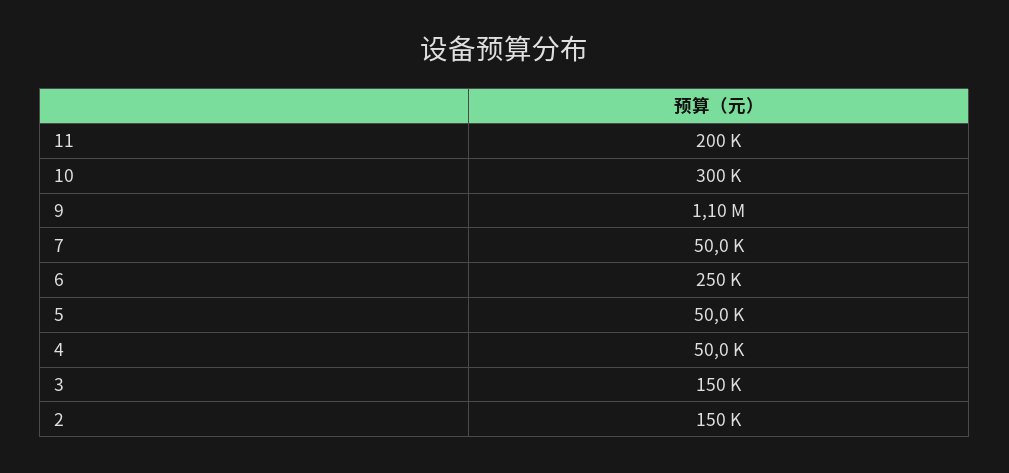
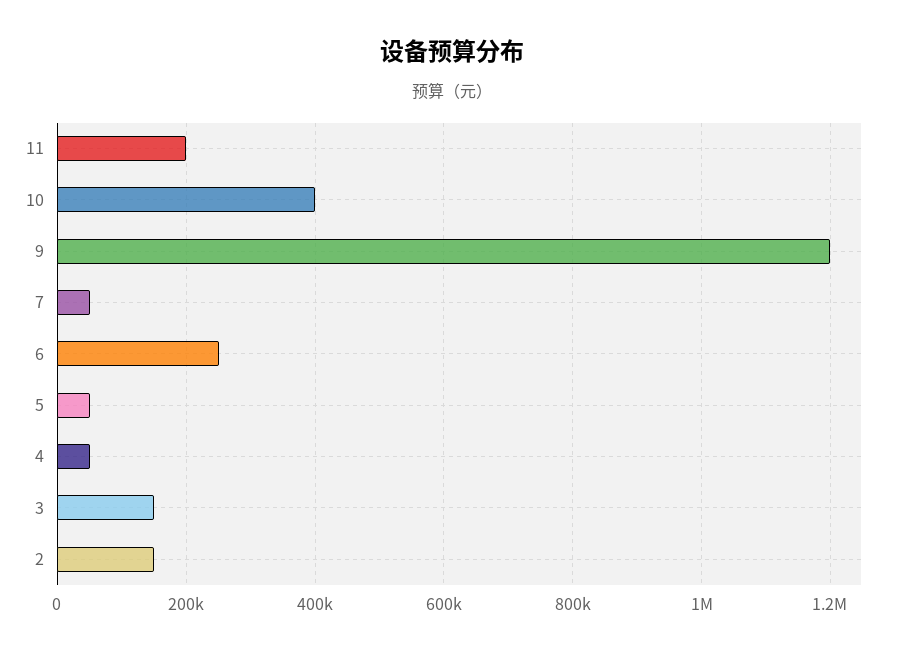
  {
    "11": 200000,
-   "10": 300000,
+   "10": 400000,
-   "9": 1100000,
+   "9": 1200000,
    "7": 50000,
    "6": 250000,
    "5": 50000,
    "4": 50000,
    "3": 150000,
    "2": 150000
  }

